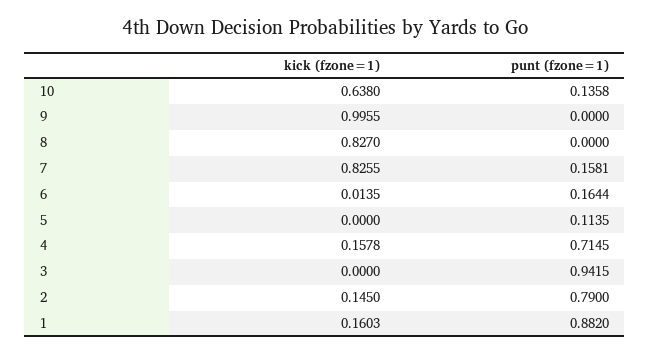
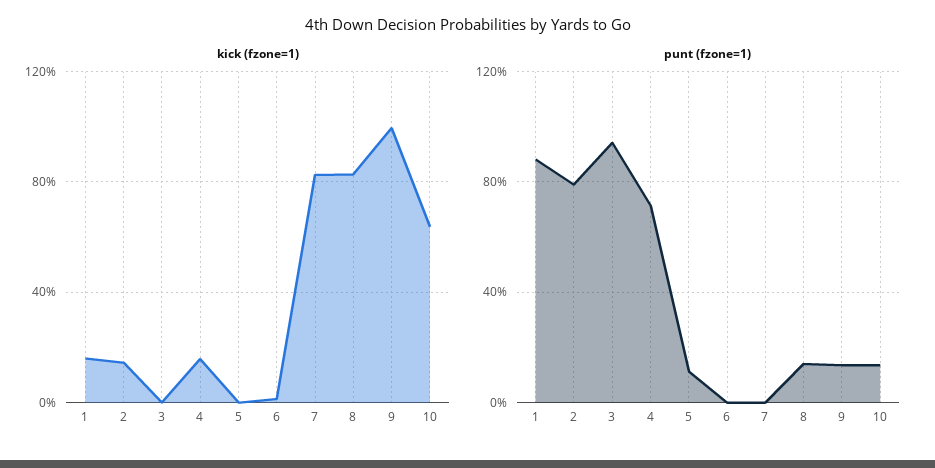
  {
    "kick (fzone=1)": {
      "10": 0.638,
      "9": 0.9955,
      "8": 0.827,
      "7": 0.8255,
      "6": 0.0135,
      "5": 0,
      "4": 0.1578,
      "3": 0,
      "2": 0.145,
      "1": 0.1603
    },
    "punt (fzone=1)": {
      "10": 0.1358,
-     "9": 0,
+     "9": 0.15,
-     "8": 0,
+     "8": 0.15,
-     "7": 0.1581,
+     "7": 0,
-     "6": 0.1644,
+     "6": 0,
      "5": 0.1135,
      "4": 0.7145,
      "3": 0.9415,
      "2": 0.79,
      "1": 0.882
    }
  }

